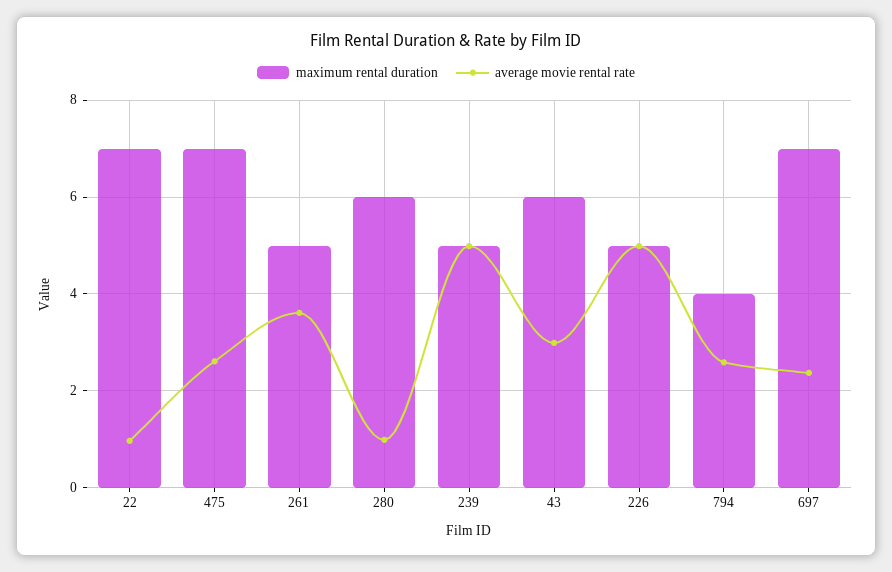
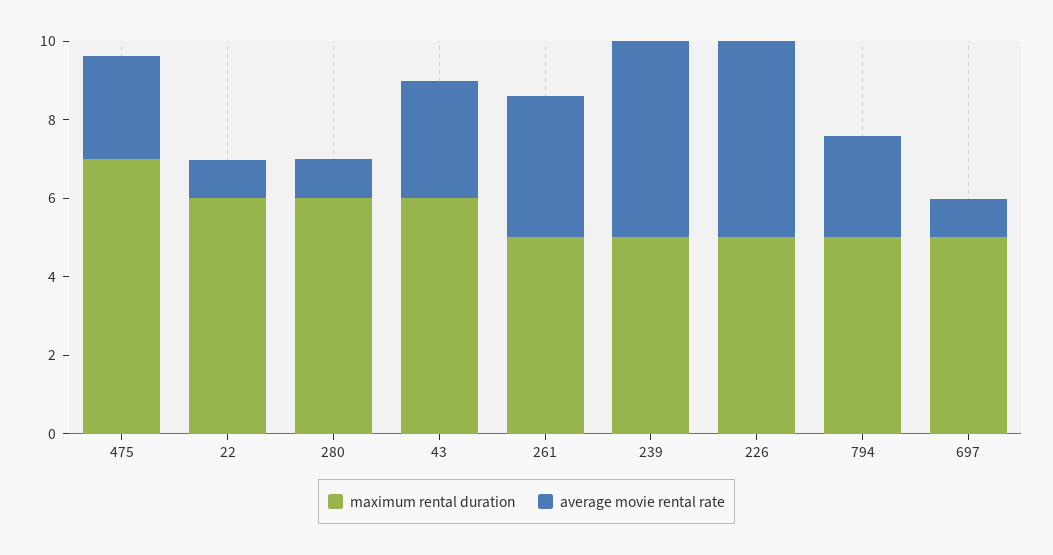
  {
    "maximum rental duration": {
-     "22": 7,
+     "22": 6,
      "475": 7,
      "261": 5,
      "280": 6,
      "239": 5,
      "43": 6,
      "226": 5,
-     "794": 4,
+     "794": 5,
-     "697": 7
+     "697": 5
    },
    "average movie rental rate": {
      "22": 1,
      "475": 2.6,
      "261": 3.6,
      "280": 1,
      "239": 5,
      "43": 3,
      "226": 5,
      "794": 2.6,
-     "697": 2.4
+     "697": 1
    }
  }

